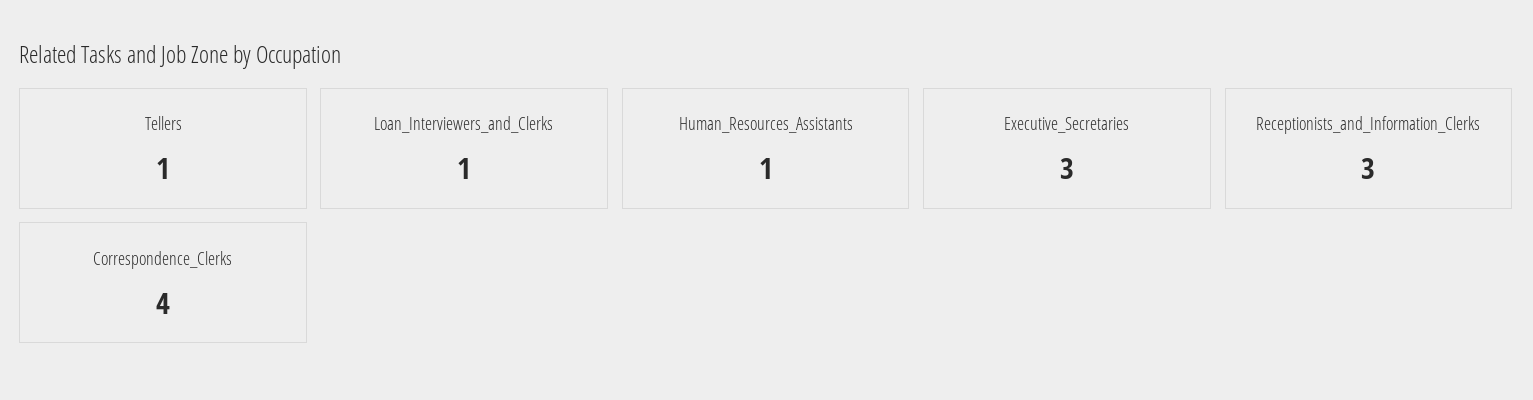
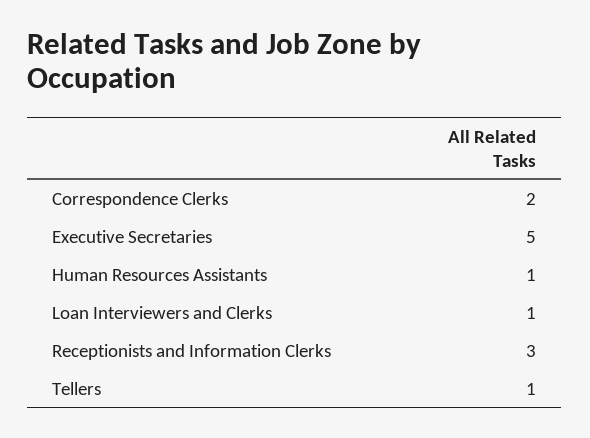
  {
    "Tellers": 1,
    "Loan_Interviewers_and_Clerks": 1,
    "Human_Resources_Assistants": 1,
-   "Executive_Secretaries": 3,
+   "Executive_Secretaries": 5,
    "Receptionists_and_Information_Clerks": 3,
-   "Correspondence_Clerks": 4
+   "Correspondence_Clerks": 2
  }

